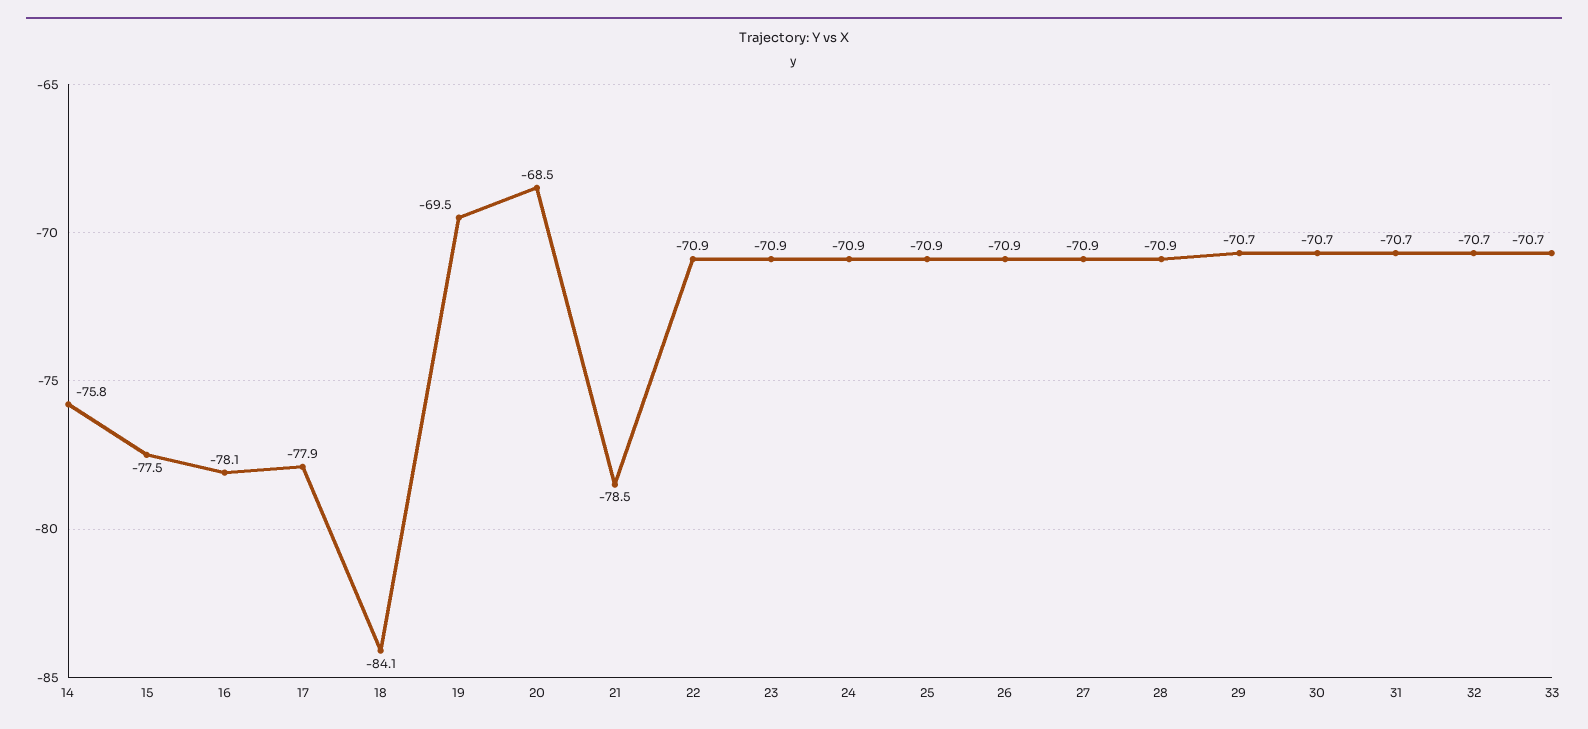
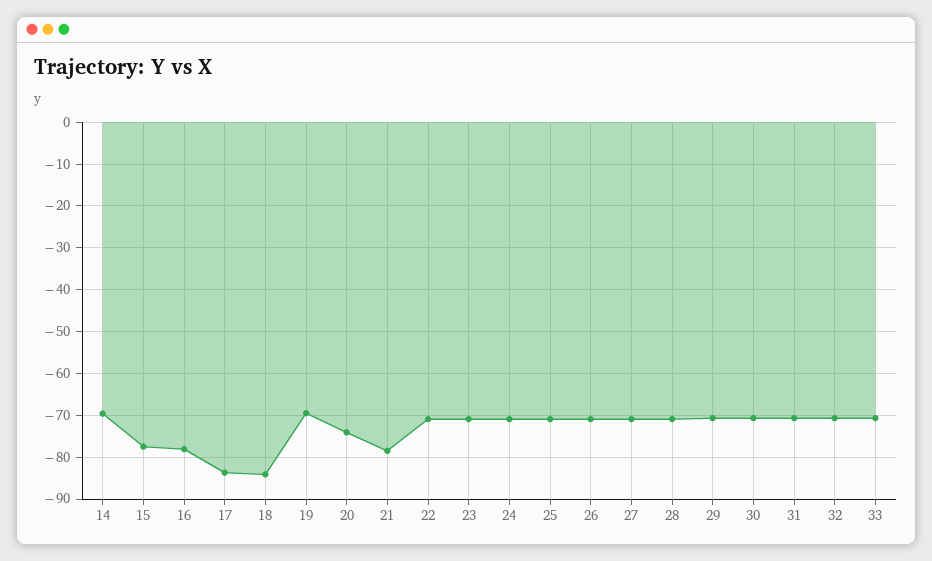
  {
-   "14": -75.8,
+   "14": -70,
    "15": -77.5,
    "16": -78.1,
-   "17": -77.9,
+   "17": -84,
    "18": -84.1,
    "19": -69.5,
-   "20": -68.5,
+   "20": -74,
    "21": -78.5,
    "22": -70.9,
    "23": -70.9,
    "24": -70.9,
    "25": -70.9,
    "26": -70.9,
    "27": -70.9,
    "28": -70.9,
    "29": -70.7,
    "30": -70.7,
    "31": -70.7,
    "32": -70.7,
    "33": -70.7
  }

